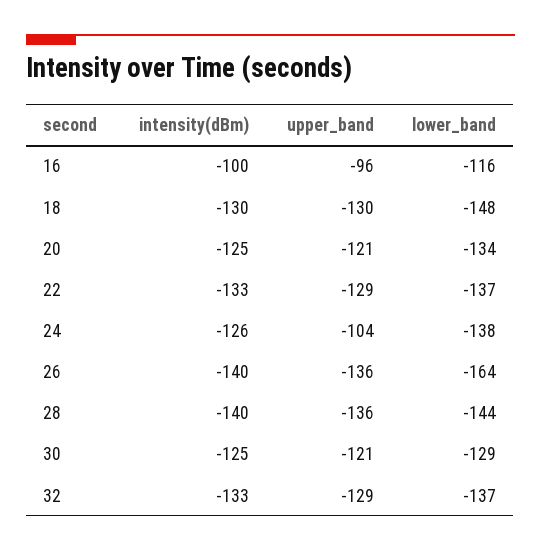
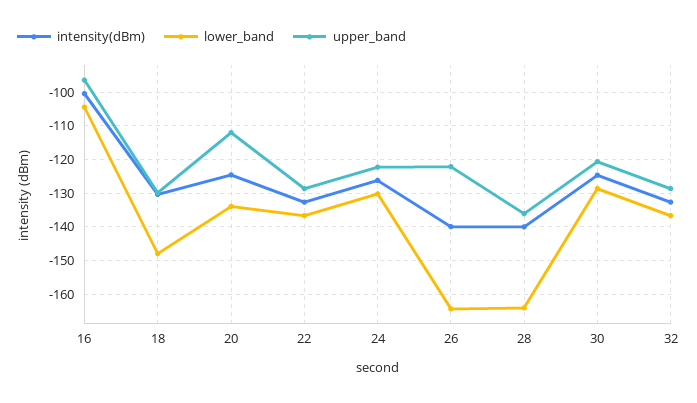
  {
    "intensity(dBm)": {
      "16": -100,
      "18": -130,
      "20": -125,
      "22": -133,
      "24": -126,
      "26": -140,
      "28": -140,
      "30": -125,
      "32": -133
    },
    "upper_band": {
      "16": -96,
      "18": -130,
-     "20": -121,
+     "20": -112,
      "22": -129,
-     "24": -104,
+     "24": -122,
-     "26": -136,
+     "26": -122,
      "28": -136,
      "30": -121,
      "32": -129
    },
    "lower_band": {
-     "16": -116,
+     "16": -104,
      "18": -148,
      "20": -134,
      "22": -137,
-     "24": -138,
+     "24": -130,
      "26": -164,
-     "28": -144,
+     "28": -164,
      "30": -129,
      "32": -137
    }
  }

